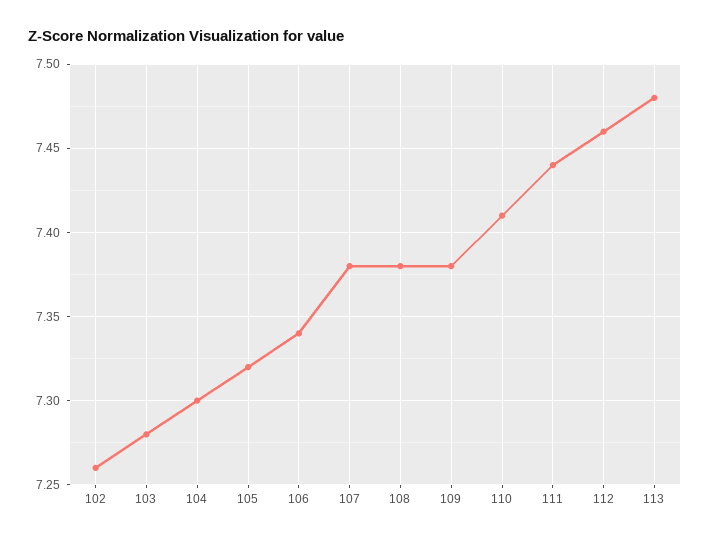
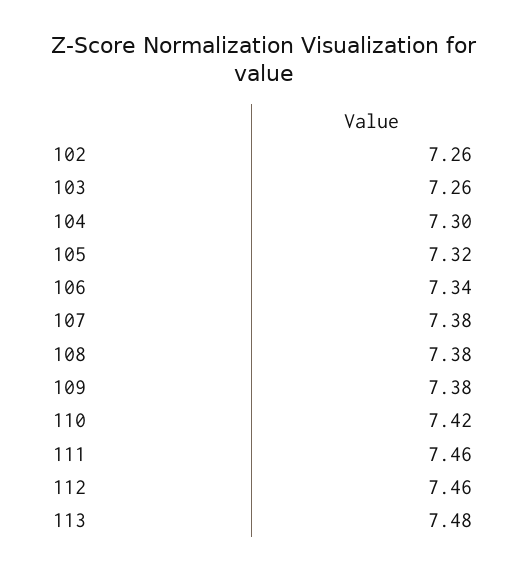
  {
    "102": 7.26,
-   "103": 7.28,
+   "103": 7.26,
    "104": 7.3,
    "105": 7.32,
    "106": 7.34,
    "107": 7.38,
    "108": 7.38,
    "109": 7.38,
-   "110": 7.41,
+   "110": 7.42,
-   "111": 7.44,
+   "111": 7.46,
    "112": 7.46,
    "113": 7.48
  }

